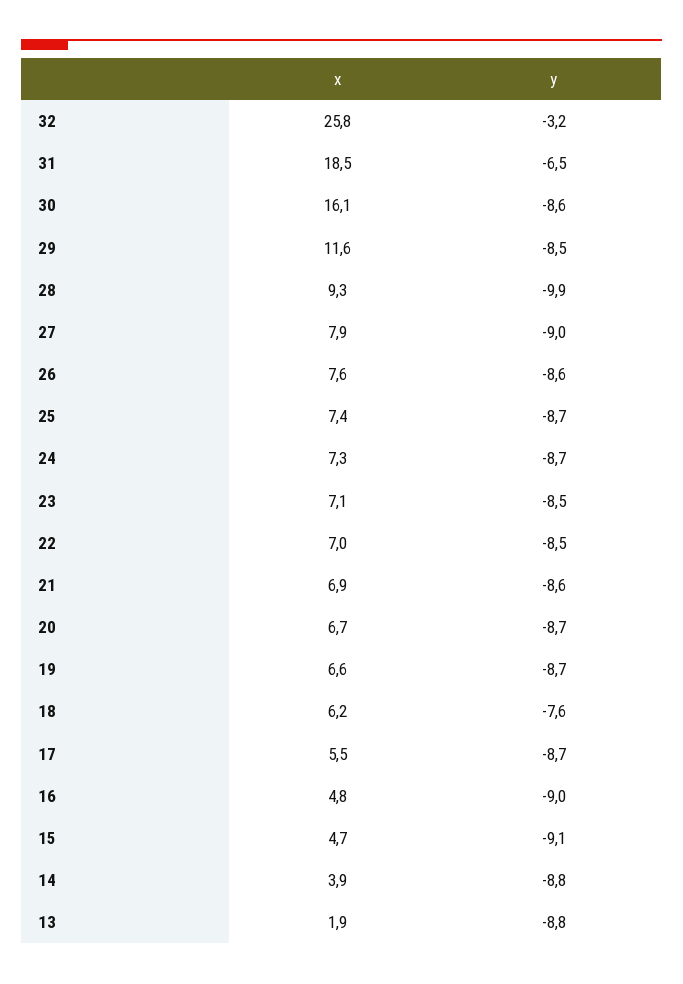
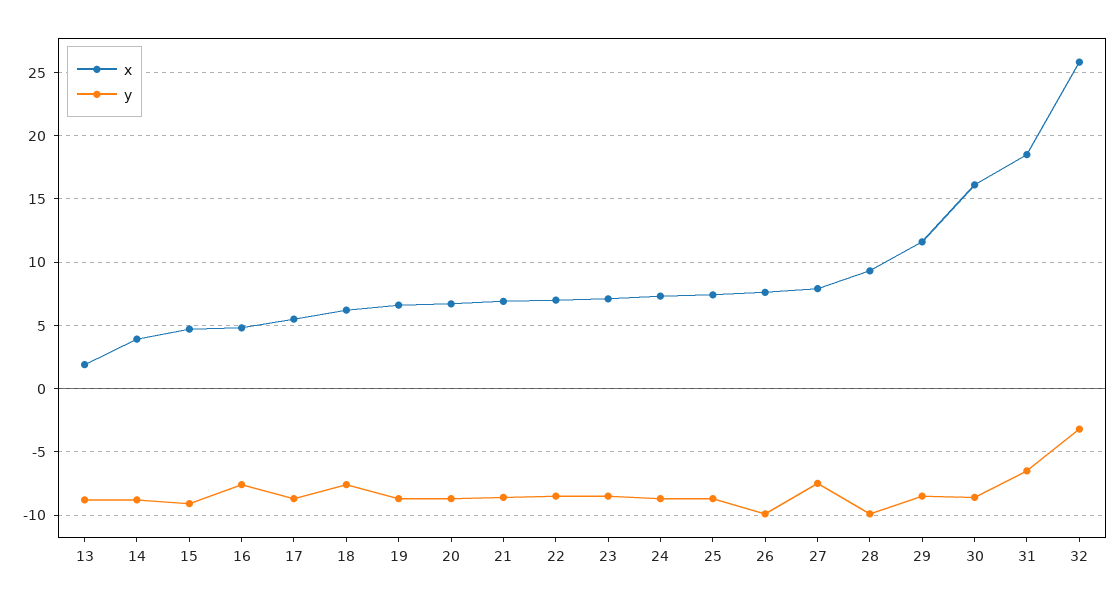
  {
    "x": {
      "32": 25.8,
      "31": 18.5,
      "30": 16.1,
      "29": 11.6,
      "28": 9.3,
      "27": 7.9,
      "26": 7.6,
      "25": 7.4,
      "24": 7.3,
      "23": 7.1,
      "22": 7,
      "21": 6.9,
      "20": 6.7,
      "19": 6.6,
      "18": 6.2,
      "17": 5.5,
      "16": 4.8,
      "15": 4.7,
      "14": 3.9,
      "13": 1.9
    },
    "y": {
      "32": -3.2,
      "31": -6.5,
      "30": -8.6,
      "29": -8.5,
      "28": -9.9,
-     "27": -9,
+     "27": -7.5,
-     "26": -8.6,
+     "26": -10,
      "25": -8.7,
      "24": -8.7,
      "23": -8.5,
      "22": -8.5,
      "21": -8.6,
      "20": -8.7,
      "19": -8.7,
      "18": -7.6,
      "17": -8.7,
-     "16": -9,
+     "16": -7.5,
      "15": -9.1,
      "14": -8.8,
      "13": -8.8
    }
  }

